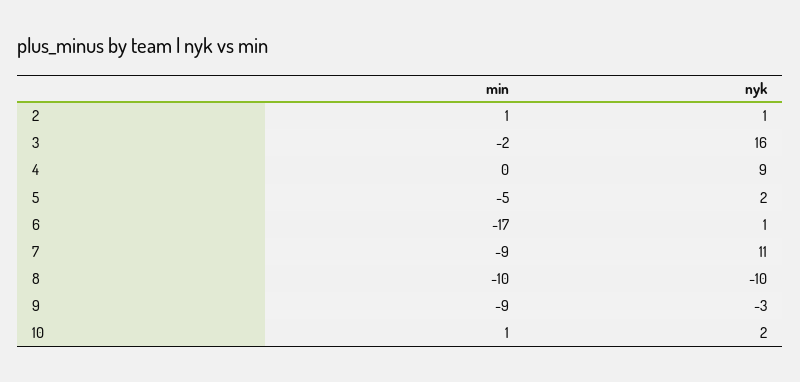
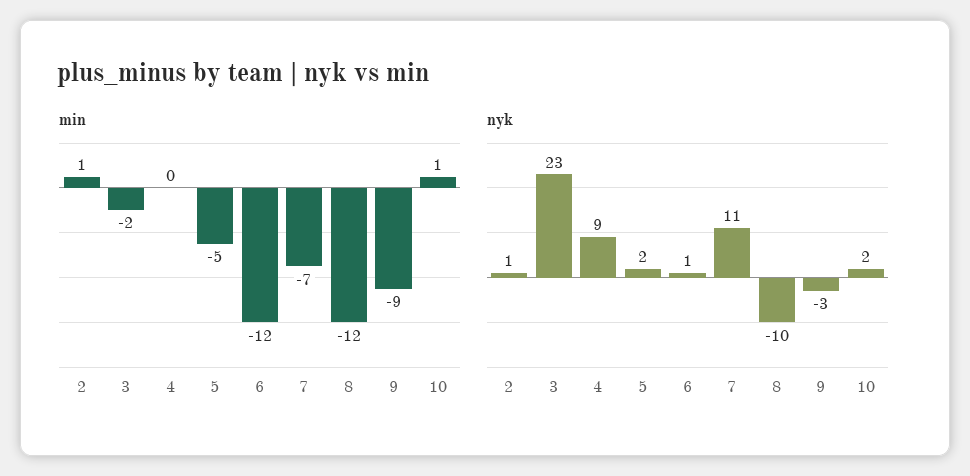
  {
    "min": {
      "2": 1,
      "3": -2,
      "4": 0,
      "5": -5,
-     "6": -17,
+     "6": -12,
-     "7": -9,
+     "7": -7,
-     "8": -10,
+     "8": -12,
      "9": -9,
      "10": 1
    },
    "nyk": {
      "2": 1,
-     "3": 16,
+     "3": 23,
      "4": 9,
      "5": 2,
      "6": 1,
      "7": 11,
      "8": -10,
      "9": -3,
      "10": 2
    }
  }

